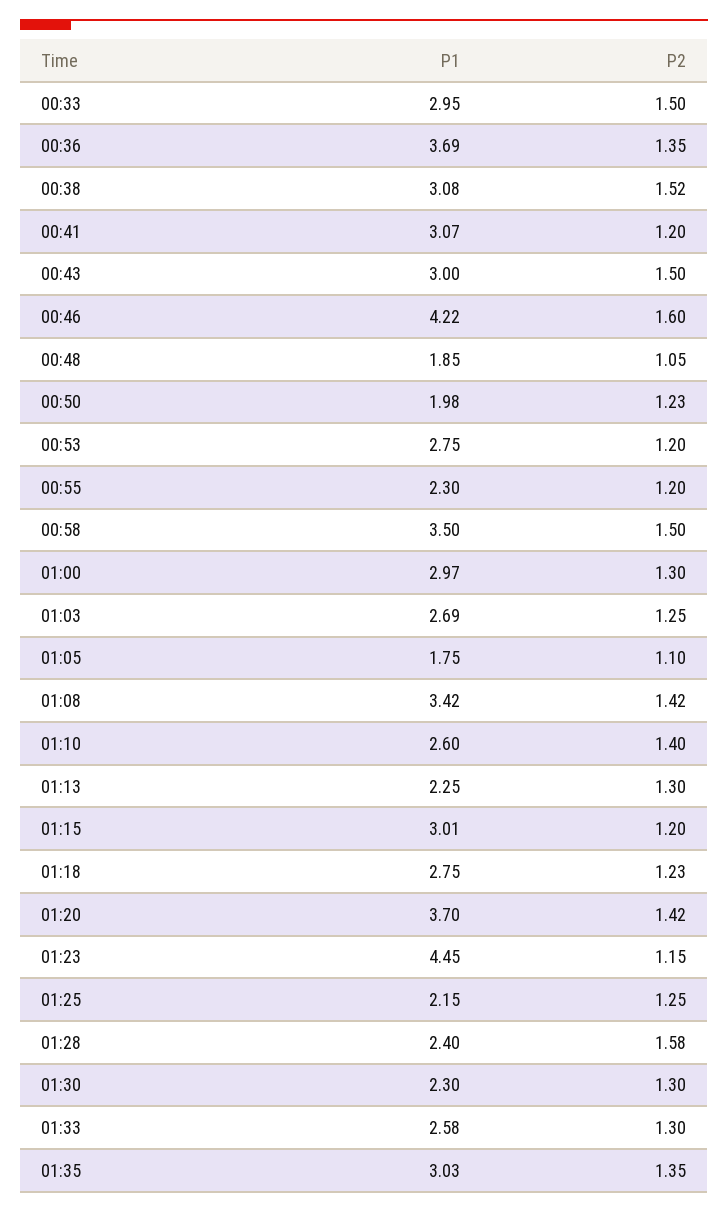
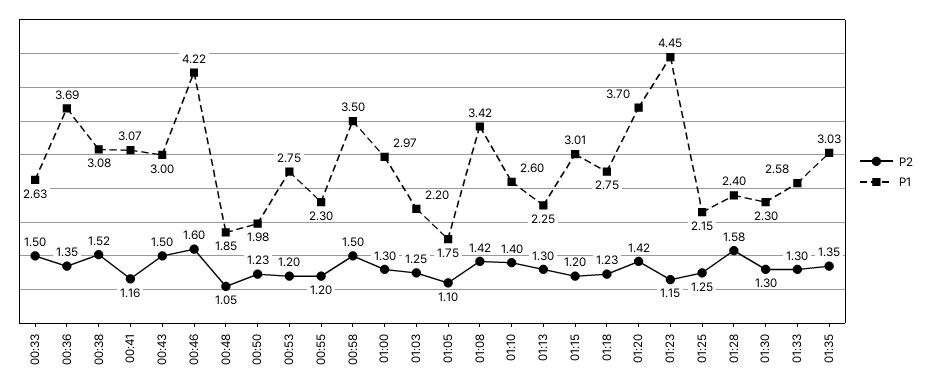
  {
    "P1": {
-     "00:33": 2.95,
+     "00:33": 2.63,
      "00:36": 3.69,
      "00:38": 3.08,
      "00:41": 3.07,
      "00:43": 3,
      "00:46": 4.22,
      "00:48": 1.85,
      "00:50": 1.98,
      "00:53": 2.75,
      "00:55": 2.3,
      "00:58": 3.5,
      "01:00": 2.97,
-     "01:03": 2.69,
+     "01:03": 2.2,
      "01:05": 1.75,
      "01:08": 3.42,
      "01:10": 2.6,
      "01:13": 2.25,
      "01:15": 3.01,
      "01:18": 2.75,
      "01:20": 3.7,
      "01:23": 4.45,
      "01:25": 2.15,
      "01:28": 2.4,
      "01:30": 2.3,
      "01:33": 2.58,
      "01:35": 3.03
    },
    "P2": {
      "00:33": 1.5,
      "00:36": 1.35,
      "00:38": 1.52,
-     "00:41": 1.2,
+     "00:41": 1.16,
      "00:43": 1.5,
      "00:46": 1.6,
      "00:48": 1.05,
      "00:50": 1.23,
      "00:53": 1.2,
      "00:55": 1.2,
      "00:58": 1.5,
      "01:00": 1.3,
      "01:03": 1.25,
      "01:05": 1.1,
      "01:08": 1.42,
      "01:10": 1.4,
      "01:13": 1.3,
      "01:15": 1.2,
      "01:18": 1.23,
      "01:20": 1.42,
      "01:23": 1.15,
      "01:25": 1.25,
      "01:28": 1.58,
      "01:30": 1.3,
      "01:33": 1.3,
      "01:35": 1.35
    }
  }

